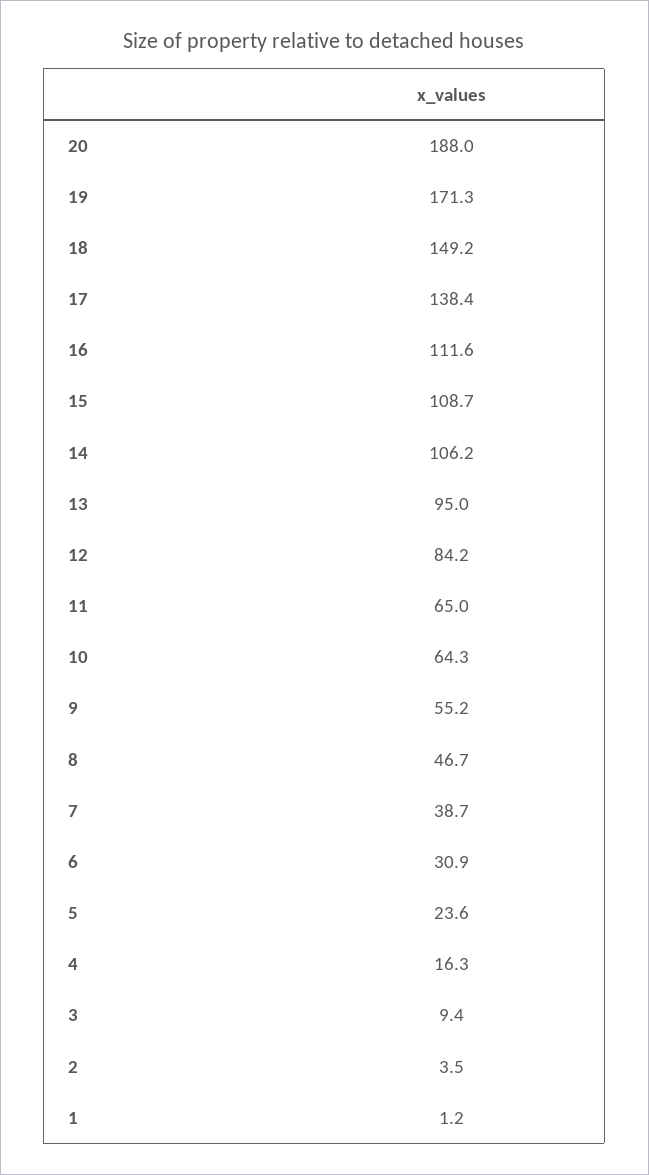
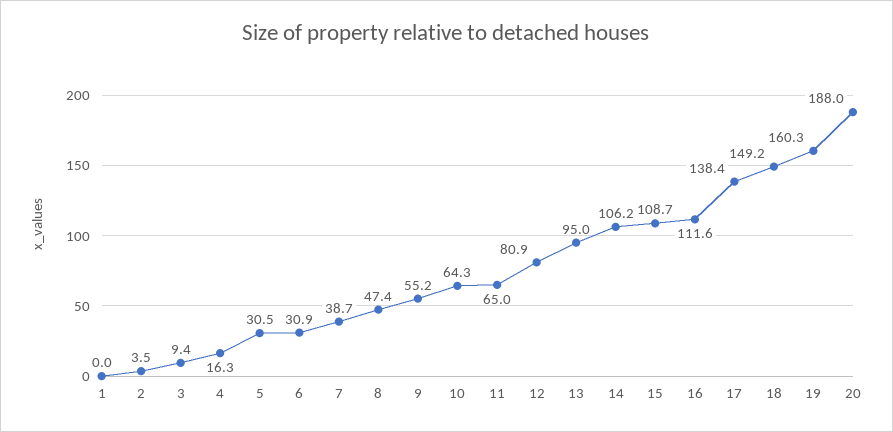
  {
    "20": 188,
-   "19": 171.3,
+   "19": 160.3,
    "18": 149.2,
    "17": 138.4,
    "16": 111.6,
    "15": 108.7,
    "14": 106.2,
    "13": 95,
-   "12": 84.2,
+   "12": 80.9,
    "11": 65,
    "10": 64.3,
    "9": 55.2,
-   "8": 46.7,
+   "8": 47.4,
    "7": 38.7,
    "6": 30.9,
-   "5": 23.6,
+   "5": 30.5,
    "4": 16.3,
    "3": 9.4,
    "2": 3.5,
-   "1": 1.2
+   "1": 0
  }

